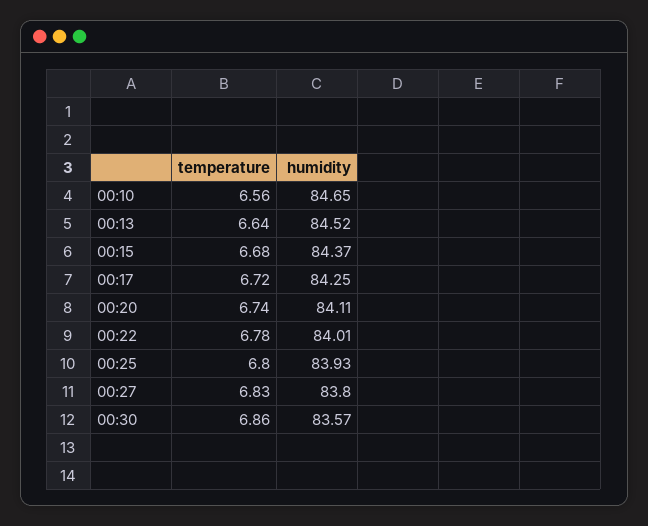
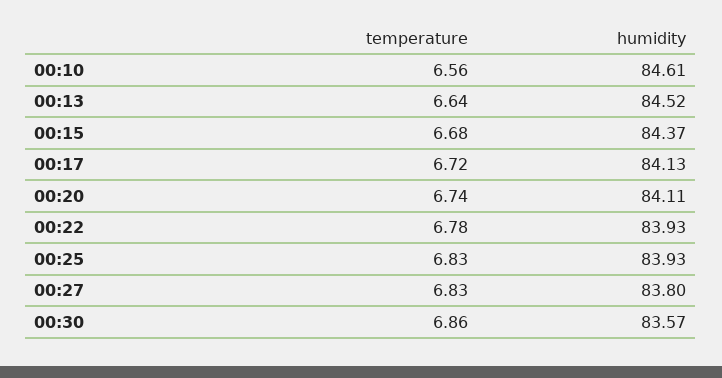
  {
    "temperature": {
      "00:10": 6.56,
      "00:13": 6.64,
      "00:15": 6.68,
      "00:17": 6.72,
      "00:20": 6.74,
      "00:22": 6.78,
-     "00:25": 6.8,
+     "00:25": 6.83,
      "00:27": 6.83,
      "00:30": 6.86
    },
    "humidity": {
-     "00:10": 84.65,
+     "00:10": 84.61,
      "00:13": 84.52,
      "00:15": 84.37,
-     "00:17": 84.25,
+     "00:17": 84.13,
      "00:20": 84.11,
-     "00:22": 84.01,
+     "00:22": 83.93,
      "00:25": 83.93,
      "00:27": 83.8,
      "00:30": 83.57
    }
  }

